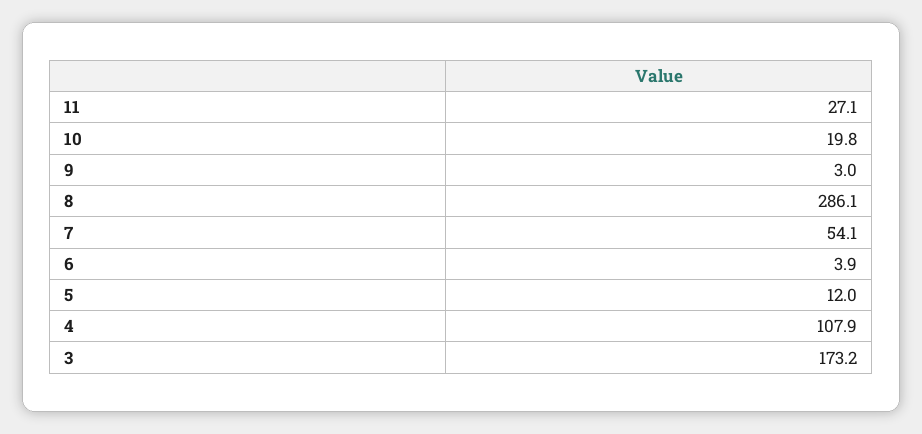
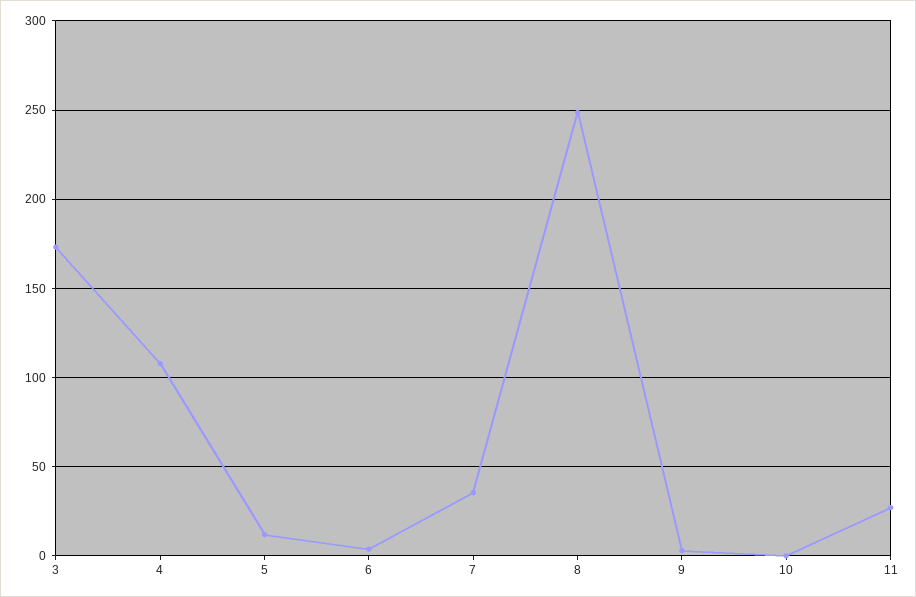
  {
    "11": 27.1,
-   "10": 19.8,
+   "10": 0,
    "9": 3,
-   "8": 286.1,
+   "8": 250,
-   "7": 54.1,
+   "7": 35,
    "6": 3.9,
    "5": 12,
    "4": 107.9,
    "3": 173.2
  }

